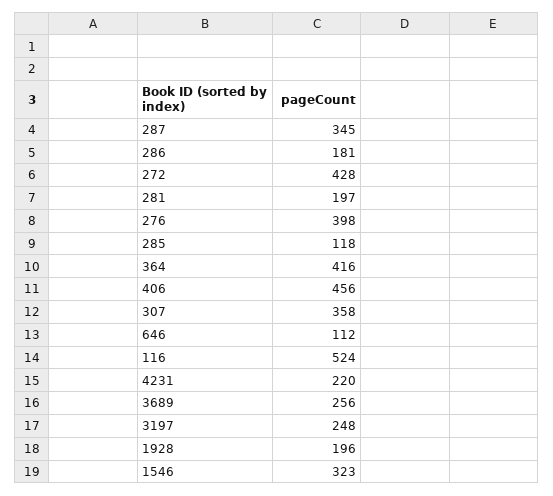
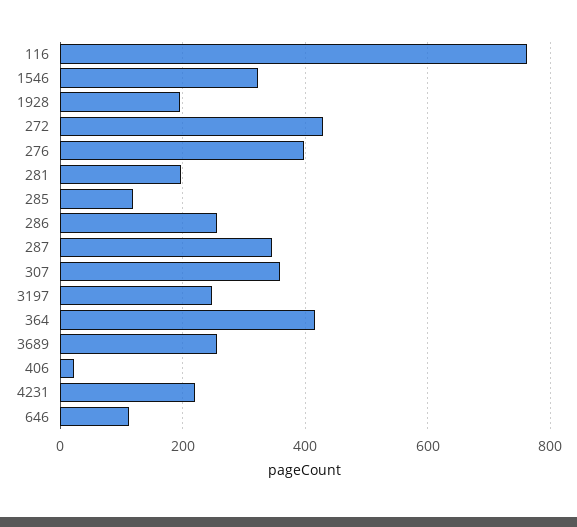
  {
    "287": 345,
-   "286": 181,
+   "286": 260,
    "272": 428,
    "281": 197,
    "276": 398,
    "285": 118,
    "364": 416,
-   "406": 456,
+   "406": 20,
    "307": 358,
    "646": 112,
-   "116": 524,
+   "116": 760,
    "4231": 220,
    "3689": 256,
    "3197": 248,
    "1928": 196,
    "1546": 323
  }

